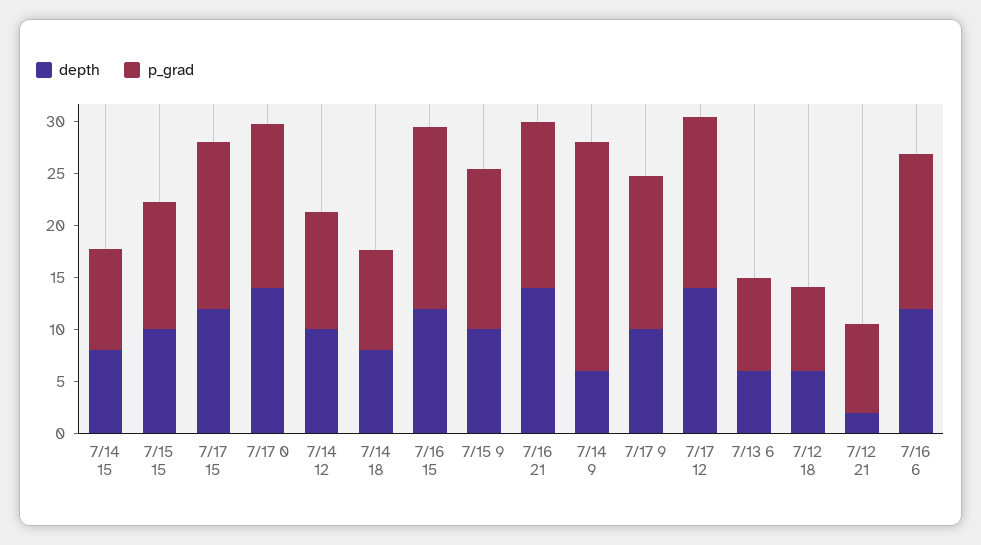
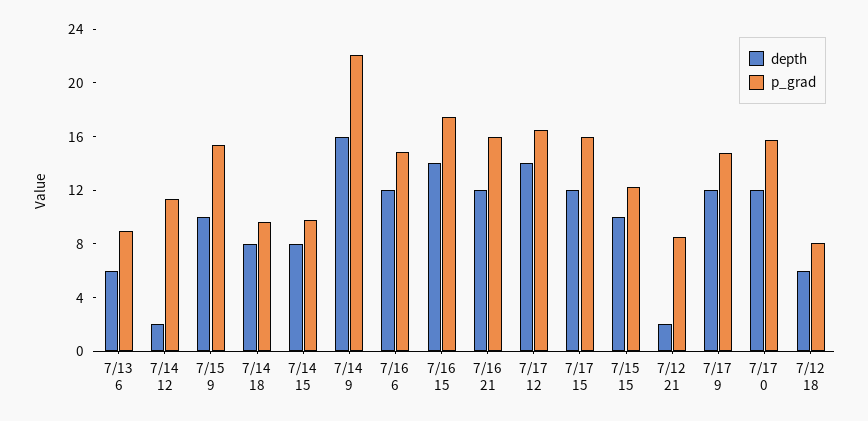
  {
    "depth": {
      "7/14 15": 8,
      "7/15 15": 10,
      "7/17 15": 12,
-     "7/17 0": 14,
+     "7/17 0": 12,
-     "7/14 12": 10,
+     "7/14 12": 2,
      "7/14 18": 8,
-     "7/16 15": 12,
+     "7/16 15": 14,
      "7/15 9": 10,
-     "7/16 21": 14,
+     "7/16 21": 12,
-     "7/14 9": 6,
+     "7/14 9": 16,
-     "7/17 9": 10,
+     "7/17 9": 12,
      "7/17 12": 14,
      "7/13 6": 6,
      "7/12 18": 6,
      "7/12 21": 2,
      "7/16 6": 12
    },
    "p_grad": {
      "7/14 15": 10,
      "7/15 15": 12,
      "7/17 15": 16,
      "7/17 0": 16,
      "7/14 12": 11,
      "7/14 18": 10,
      "7/16 15": 17,
      "7/15 9": 15,
      "7/16 21": 16,
      "7/14 9": 22,
      "7/17 9": 15,
      "7/17 12": 16,
      "7/13 6": 9,
      "7/12 18": 8,
      "7/12 21": 9,
      "7/16 6": 15
    }
  }

